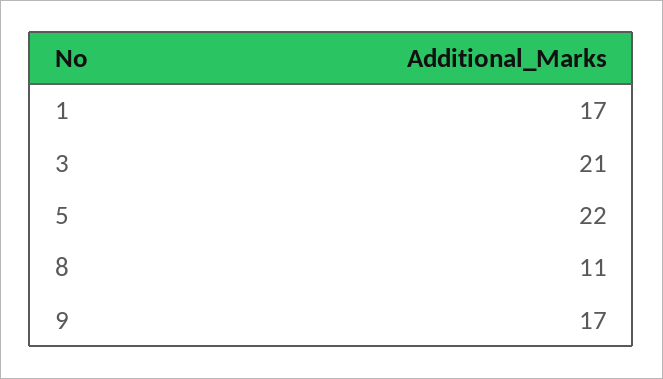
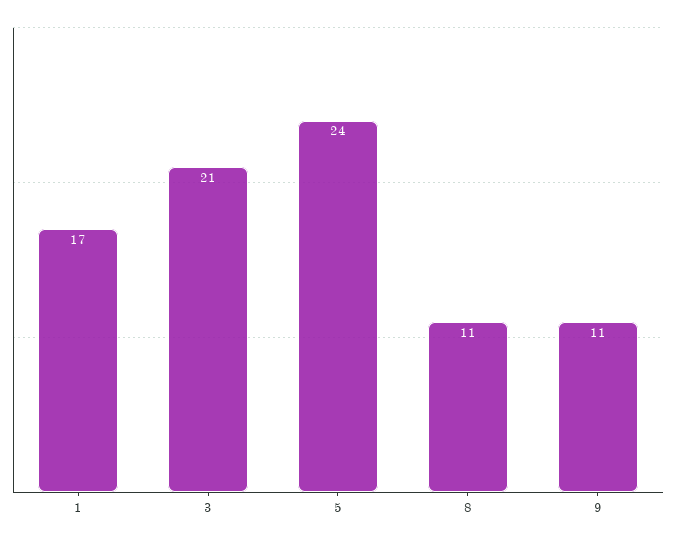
  {
    "1": 17,
    "3": 21,
-   "5": 22,
+   "5": 24,
    "8": 11,
-   "9": 17
+   "9": 11
  }

